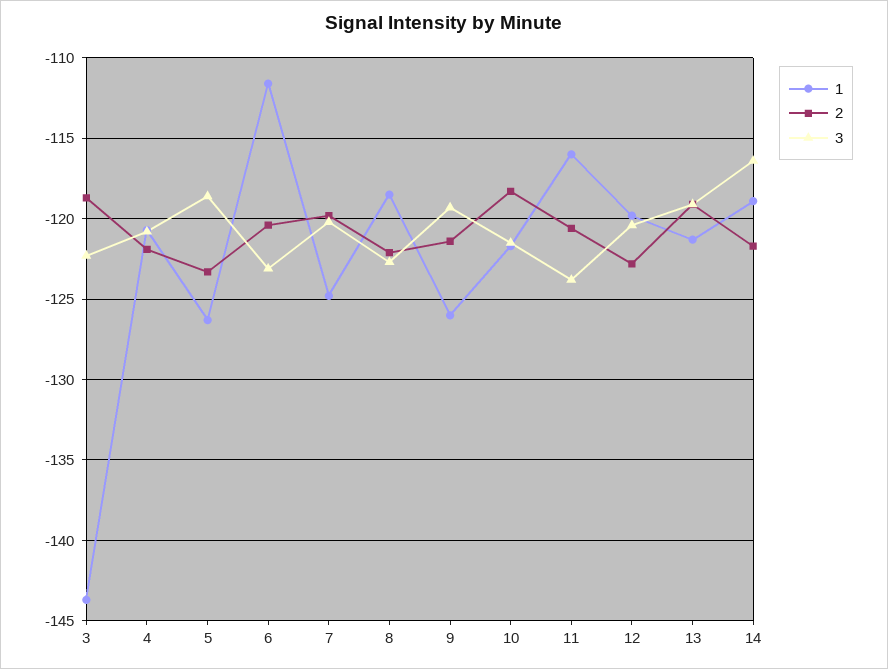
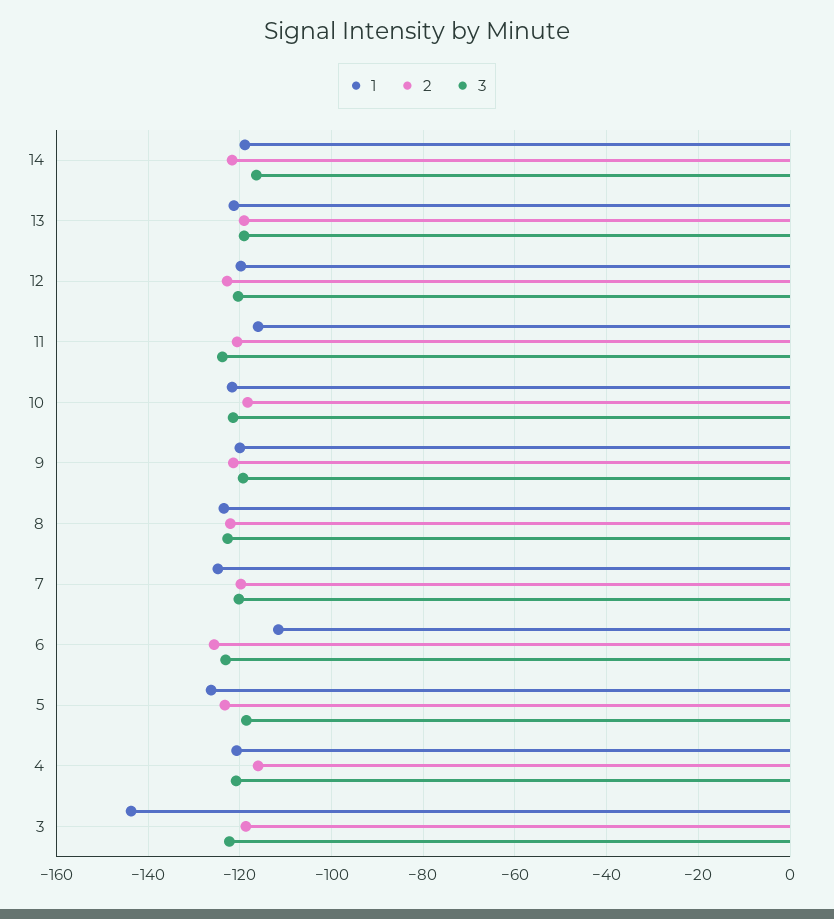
  {
    "1": {
      "3": -143.5,
      "4": -120.5,
      "5": -126.5,
      "6": -111.5,
      "7": -125,
-     "8": -118.5,
+     "8": -124,
-     "9": -126,
+     "9": -120,
      "10": -121.5,
      "11": -116,
      "12": -120,
      "13": -121.5,
      "14": -119
    },
    "2": {
      "3": -118.5,
-     "4": -122,
+     "4": -116,
      "5": -123.5,
-     "6": -120.5,
+     "6": -126,
      "7": -120,
      "8": -122,
      "9": -121.5,
      "10": -118.5,
      "11": -120.5,
      "12": -123,
      "13": -119,
      "14": -121.5
    },
    "3": {
      "3": -122.5,
      "4": -121,
      "5": -118.5,
      "6": -123,
      "7": -120,
      "8": -122.5,
      "9": -119.5,
      "10": -121.5,
      "11": -124,
      "12": -120.5,
      "13": -119,
      "14": -116.5
    }
  }

